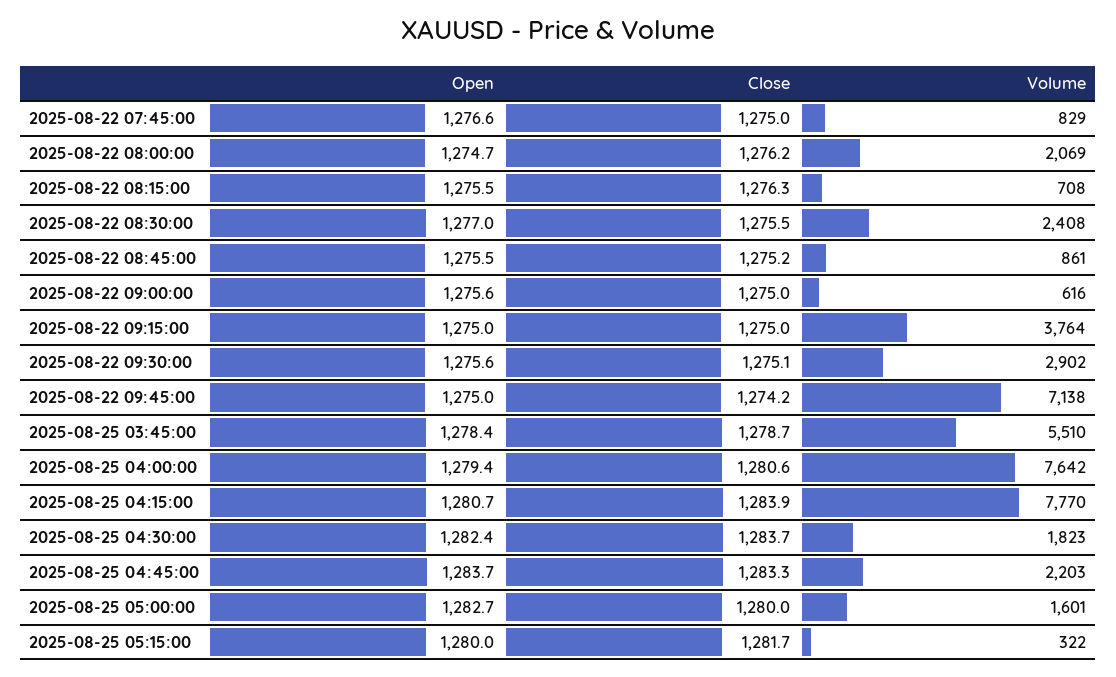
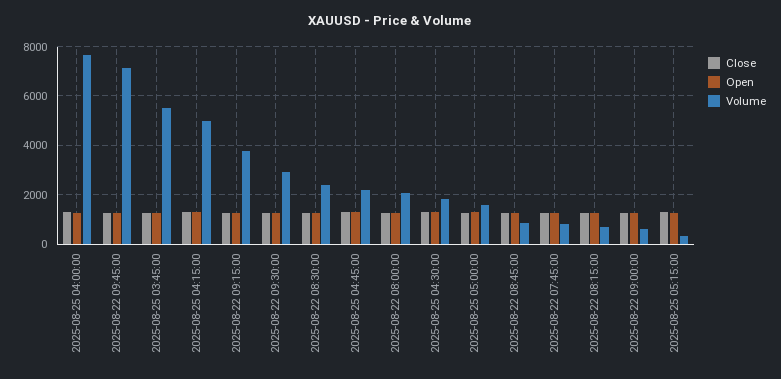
  {
    "Open": {
      "2025-08-22 07:45:00": 1276.6,
      "2025-08-22 08:00:00": 1274.7,
      "2025-08-22 08:15:00": 1275.5,
      "2025-08-22 08:30:00": 1277,
      "2025-08-22 08:45:00": 1275.5,
      "2025-08-22 09:00:00": 1275.6,
      "2025-08-22 09:15:00": 1275,
      "2025-08-22 09:30:00": 1275.6,
      "2025-08-22 09:45:00": 1275,
      "2025-08-25 03:45:00": 1278.4,
      "2025-08-25 04:00:00": 1279.4,
      "2025-08-25 04:15:00": 1280.7,
      "2025-08-25 04:30:00": 1282.4,
      "2025-08-25 04:45:00": 1283.7,
      "2025-08-25 05:00:00": 1282.7,
      "2025-08-25 05:15:00": 1280
    },
    "Close": {
      "2025-08-22 07:45:00": 1275,
      "2025-08-22 08:00:00": 1276.2,
      "2025-08-22 08:15:00": 1276.3,
      "2025-08-22 08:30:00": 1275.5,
      "2025-08-22 08:45:00": 1275.2,
      "2025-08-22 09:00:00": 1275,
      "2025-08-22 09:15:00": 1275,
      "2025-08-22 09:30:00": 1275.1,
      "2025-08-22 09:45:00": 1274.2,
      "2025-08-25 03:45:00": 1278.7,
      "2025-08-25 04:00:00": 1280.6,
      "2025-08-25 04:15:00": 1283.9,
      "2025-08-25 04:30:00": 1283.7,
      "2025-08-25 04:45:00": 1283.3,
      "2025-08-25 05:00:00": 1280,
      "2025-08-25 05:15:00": 1281.7
    },
    "Volume": {
      "2025-08-22 07:45:00": 829,
      "2025-08-22 08:00:00": 2069,
      "2025-08-22 08:15:00": 708,
      "2025-08-22 08:30:00": 2408,
      "2025-08-22 08:45:00": 861,
      "2025-08-22 09:00:00": 616,
      "2025-08-22 09:15:00": 3764,
      "2025-08-22 09:30:00": 2902,
      "2025-08-22 09:45:00": 7138,
      "2025-08-25 03:45:00": 5510,
      "2025-08-25 04:00:00": 7642,
-     "2025-08-25 04:15:00": 7770,
+     "2025-08-25 04:15:00": 5000,
      "2025-08-25 04:30:00": 1823,
      "2025-08-25 04:45:00": 2203,
      "2025-08-25 05:00:00": 1601,
      "2025-08-25 05:15:00": 322
    }
  }

